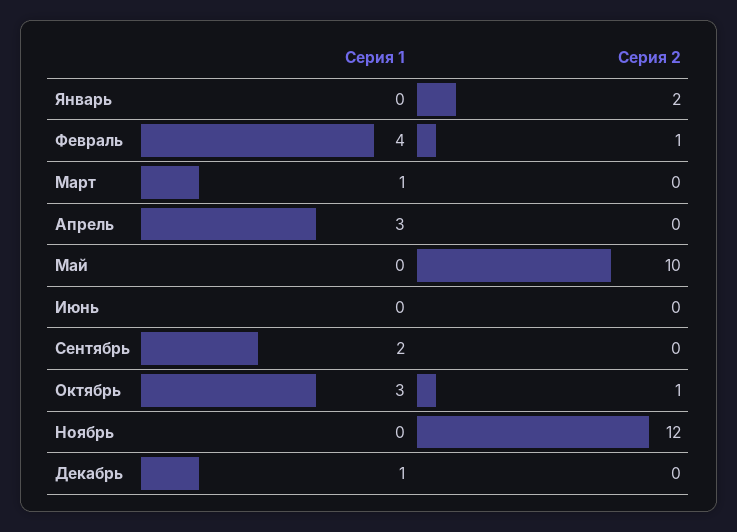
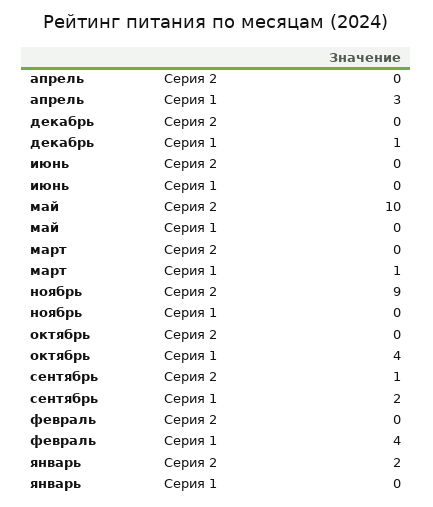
  {
    "Серия 1": {
      "Январь": 0,
      "Февраль": 4,
      "Март": 1,
      "Апрель": 3,
      "Май": 0,
      "Июнь": 0,
      "Сентябрь": 2,
-     "Октябрь": 3,
+     "Октябрь": 4,
      "Ноябрь": 0,
      "Декабрь": 1
    },
    "Серия 2": {
      "Январь": 2,
-     "Февраль": 1,
+     "Февраль": 0,
      "Март": 0,
      "Апрель": 0,
      "Май": 10,
      "Июнь": 0,
-     "Сентябрь": 0,
+     "Сентябрь": 1,
-     "Октябрь": 1,
+     "Октябрь": 0,
-     "Ноябрь": 12,
+     "Ноябрь": 9,
      "Декабрь": 0
    }
  }

